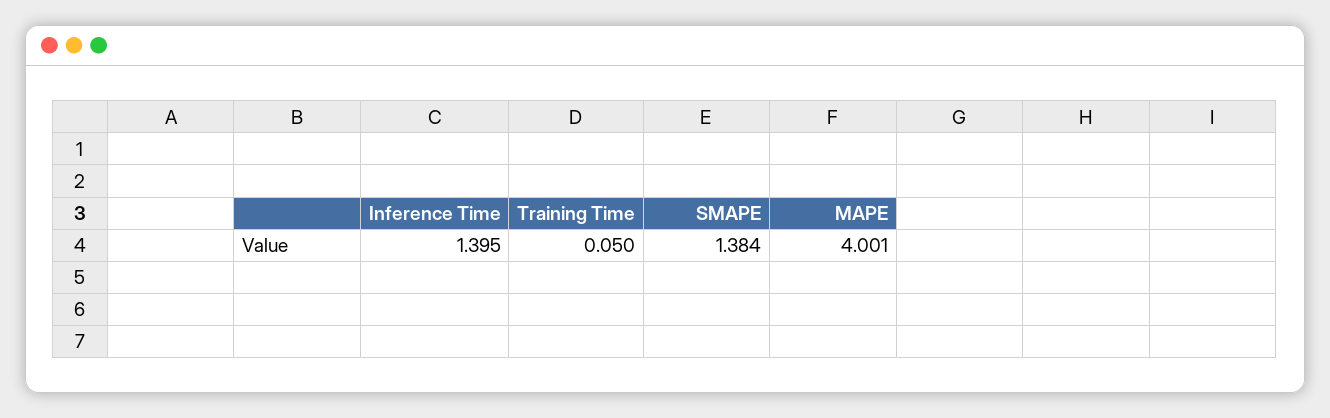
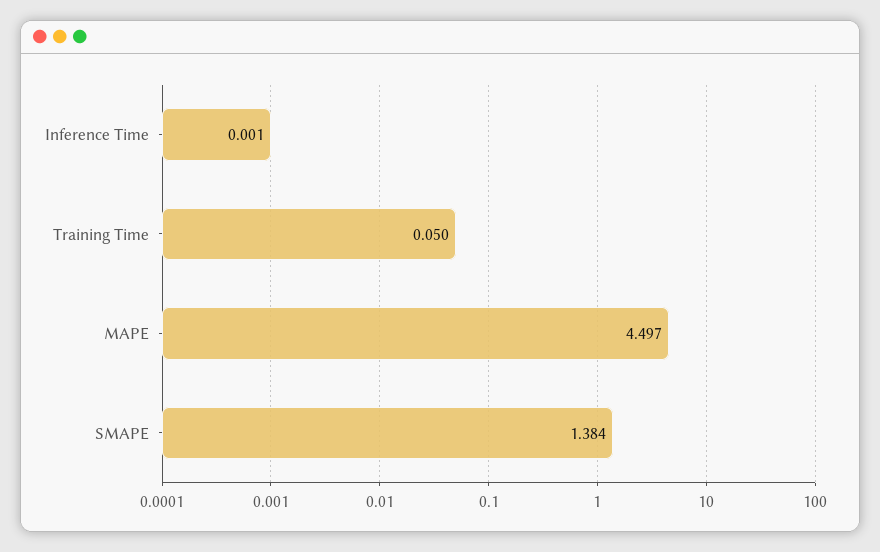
  {
-   "Inference Time": 1.395,
+   "Inference Time": 0.001,
    "Training Time": 0.05,
    "SMAPE": 1.384,
-   "MAPE": 4.001
+   "MAPE": 4.497
  }

